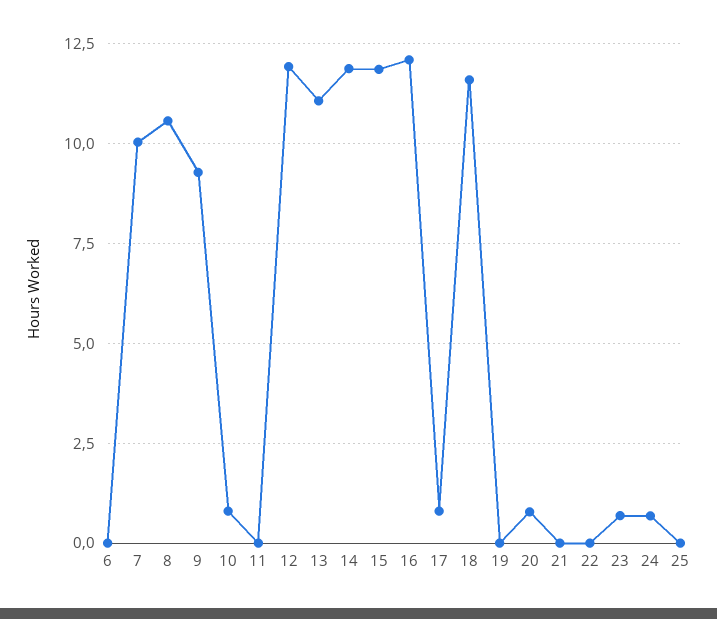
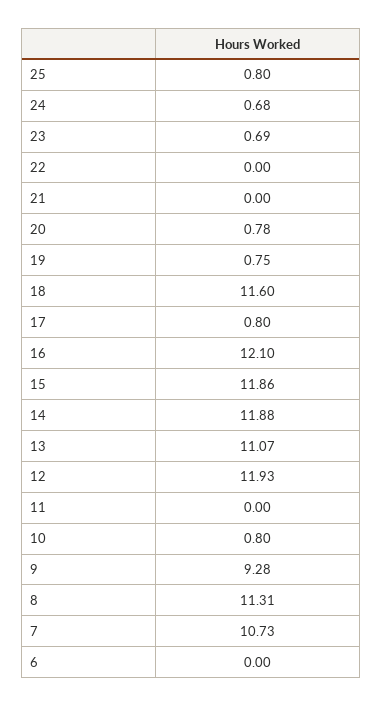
  {
    "6": 0,
-   "7": 10,
+   "7": 10.73,
-   "8": 10.5,
+   "8": 11.31,
    "9": 9.28,
    "10": 0.8,
    "11": 0,
    "12": 11.93,
    "13": 11.07,
    "14": 11.88,
    "15": 11.86,
    "16": 12.1,
    "17": 0.8,
    "18": 11.6,
-   "19": 0,
+   "19": 0.75,
    "20": 0.78,
    "21": 0,
    "22": 0,
    "23": 0.69,
    "24": 0.68,
-   "25": 0
+   "25": 0.8
  }

